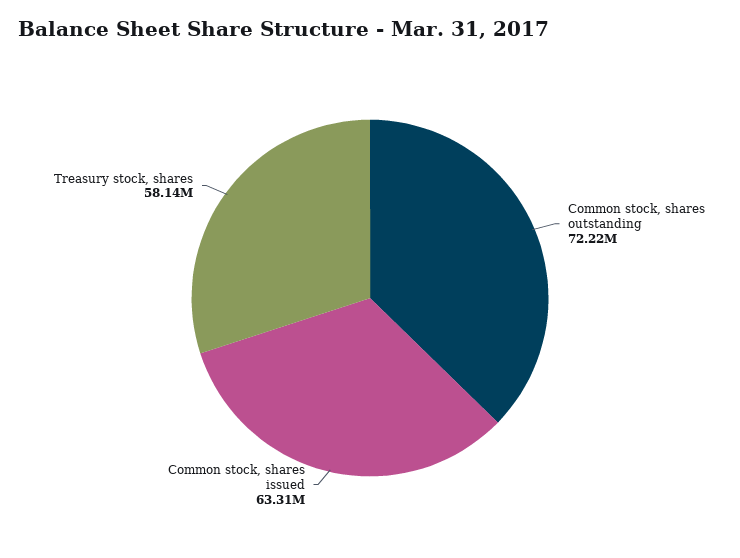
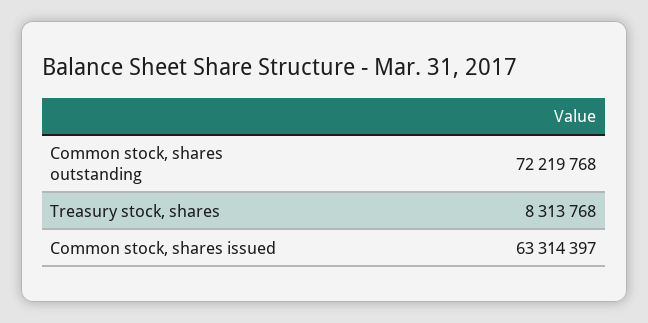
  {
    "Common stock, shares outstanding": 72219768,
    "Common stock, shares issued": 63314397,
-   "Treasury stock, shares": 58140000
+   "Treasury stock, shares": 8313768
  }

